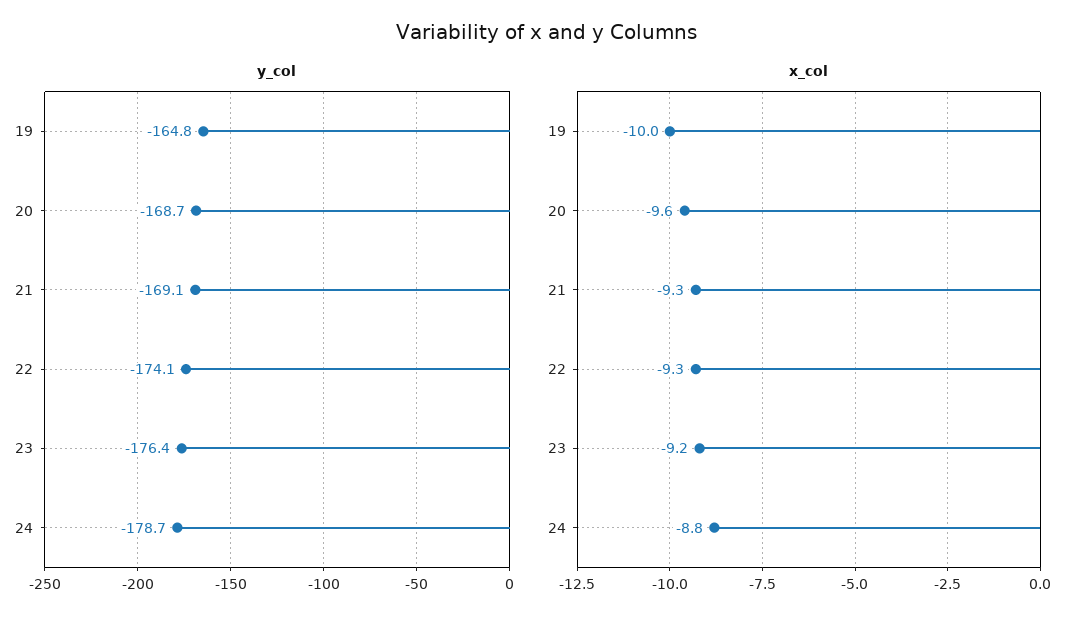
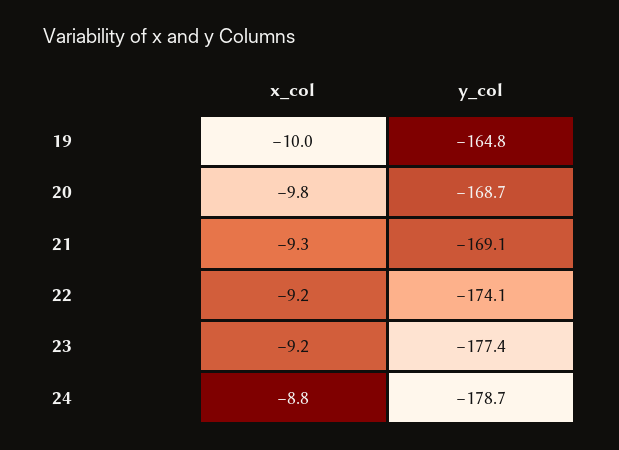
  {
    "y_col": {
      "19": -164.8,
      "20": -168.7,
      "21": -169.1,
      "22": -174.1,
-     "23": -176.4,
+     "23": -177.4,
      "24": -178.7
    },
    "x_col": {
      "19": -10,
-     "20": -9.6,
+     "20": -9.8,
      "21": -9.3,
-     "22": -9.3,
+     "22": -9.2,
      "23": -9.2,
      "24": -8.8
    }
  }

